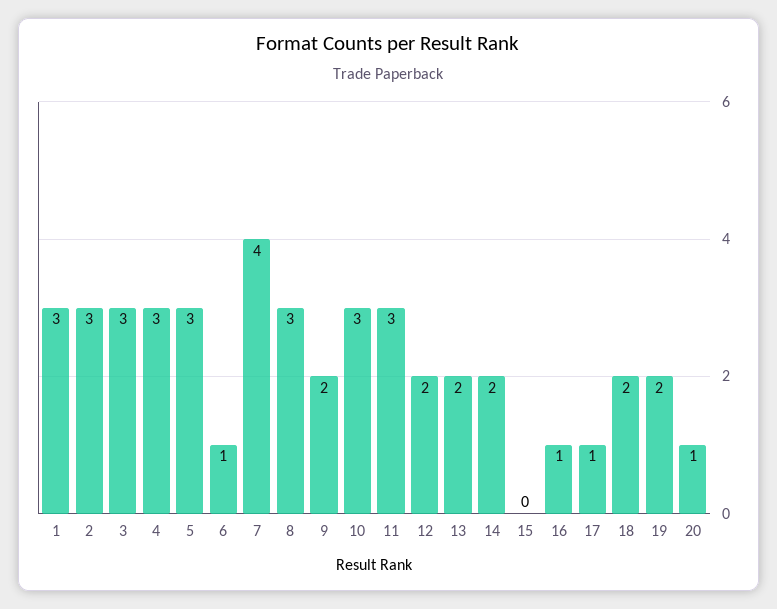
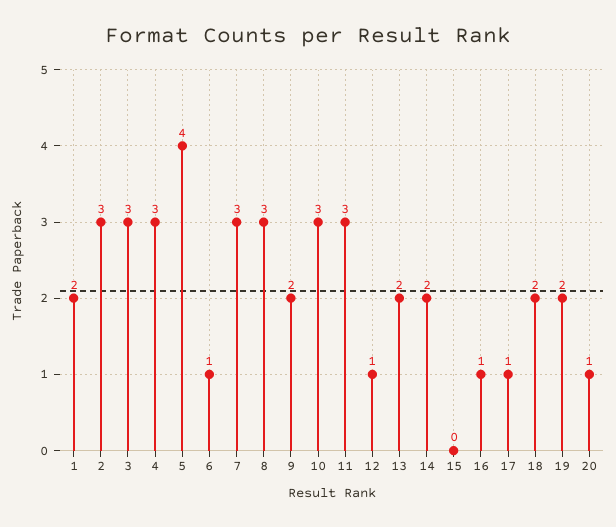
  {
-   "1": 3,
+   "1": 2,
    "2": 3,
    "3": 3,
    "4": 3,
-   "5": 3,
+   "5": 4,
    "6": 1,
-   "7": 4,
+   "7": 3,
    "8": 3,
    "9": 2,
    "10": 3,
    "11": 3,
-   "12": 2,
+   "12": 1,
    "13": 2,
    "14": 2,
    "15": 0,
    "16": 1,
    "17": 1,
    "18": 2,
    "19": 2,
    "20": 1
  }

